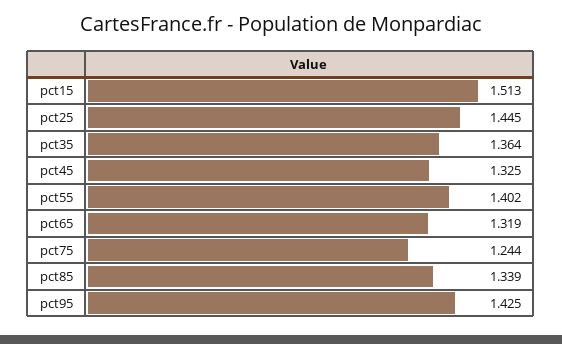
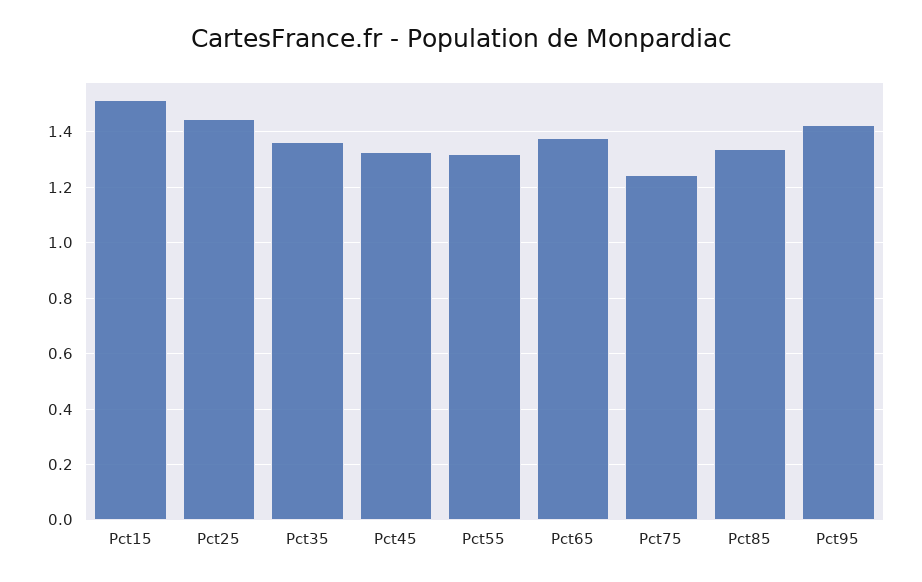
  {
    "pct15": 1.513,
    "pct25": 1.445,
    "pct35": 1.364,
    "pct45": 1.325,
-   "pct55": 1.402,
+   "pct55": 1.325,
-   "pct65": 1.319,
+   "pct65": 1.375,
    "pct75": 1.244,
    "pct85": 1.339,
    "pct95": 1.425
  }

